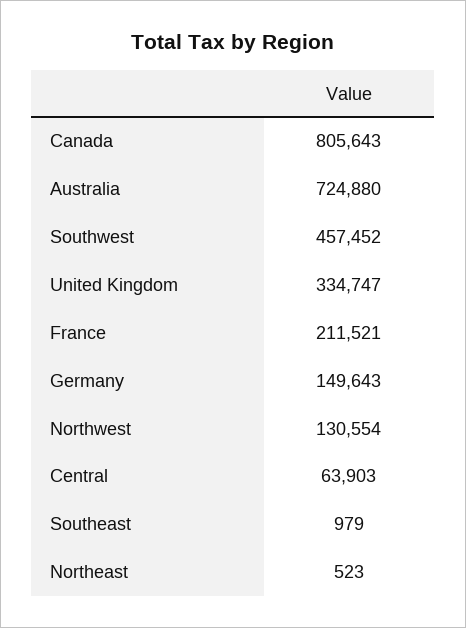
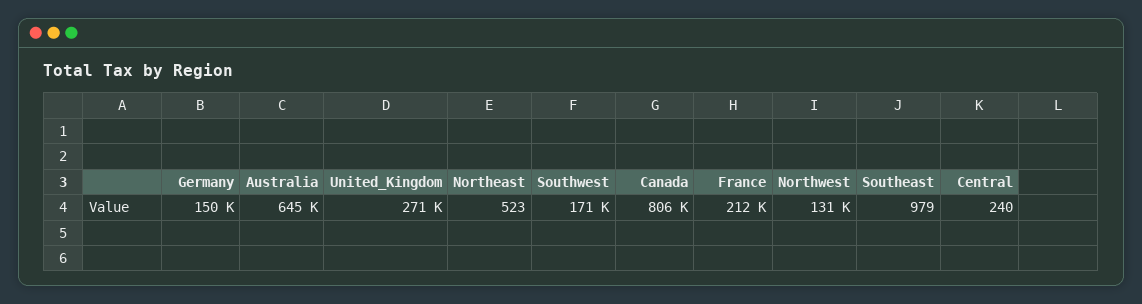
  {
    "Canada": 805643,
-   "Australia": 724880,
+   "Australia": 645000,
-   "Southwest": 457452,
+   "Southwest": 171000,
-   "United Kingdom": 334747,
+   "United Kingdom": 271000,
    "France": 211521,
    "Germany": 149643,
    "Northwest": 130554,
-   "Central": 63903,
+   "Central": 240,
    "Southeast": 979,
    "Northeast": 523
  }

